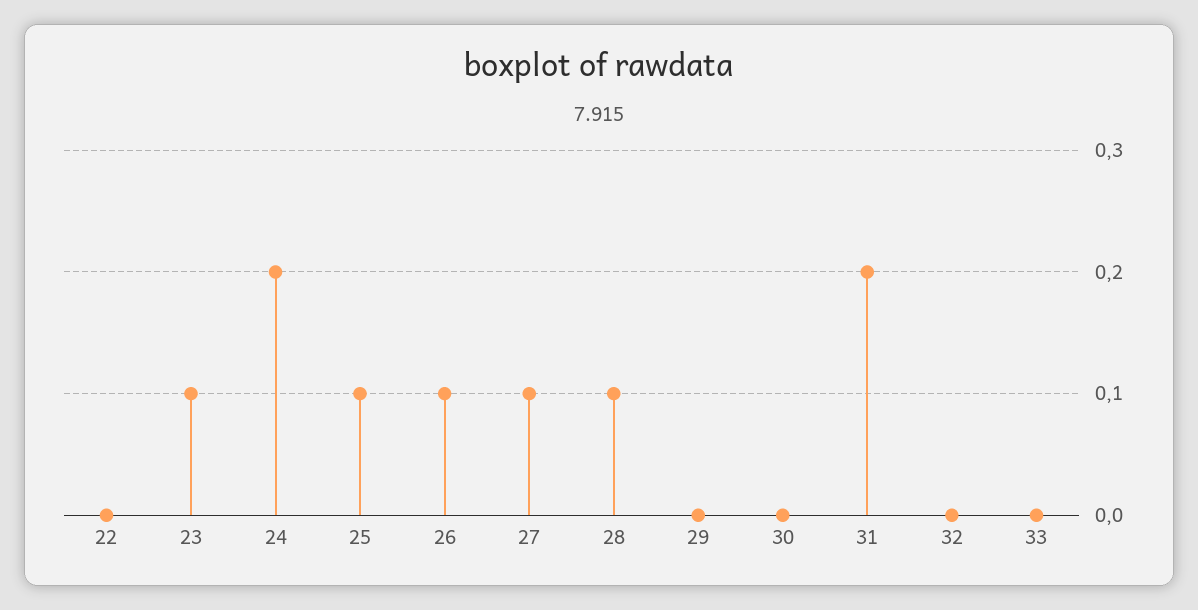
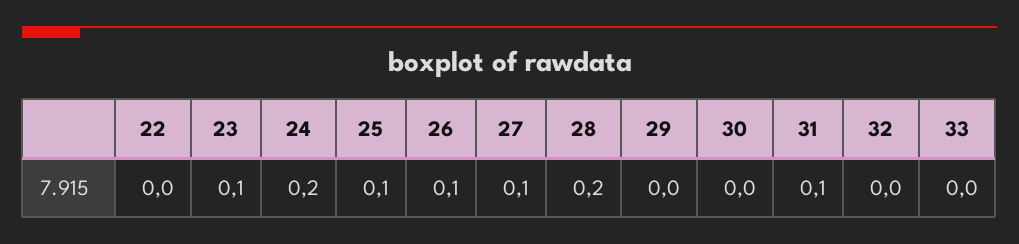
  {
    "22": 0,
    "23": 0.1,
    "24": 0.2,
    "25": 0.1,
    "26": 0.1,
    "27": 0.1,
-   "28": 0.1,
+   "28": 0.2,
    "29": 0,
    "30": 0,
-   "31": 0.2,
+   "31": 0.1,
    "32": 0,
    "33": 0
  }

